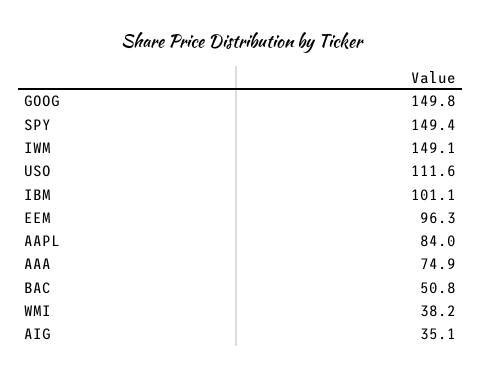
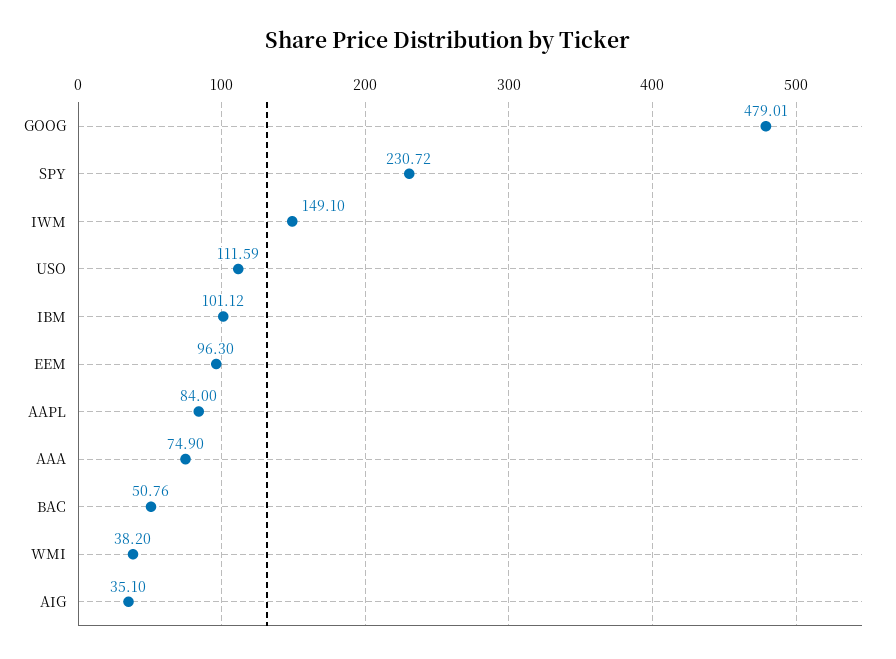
  {
-   "GOOG": 149.8,
+   "GOOG": 479.01,
-   "SPY": 149.4,
+   "SPY": 230.72,
    "IWM": 149.1,
    "USO": 111.59,
    "IBM": 101.12,
    "EEM": 96.3,
    "AAPL": 84,
    "AAA": 74.9,
    "BAC": 50.76,
    "WMI": 38.2,
    "AIG": 35.1
  }

